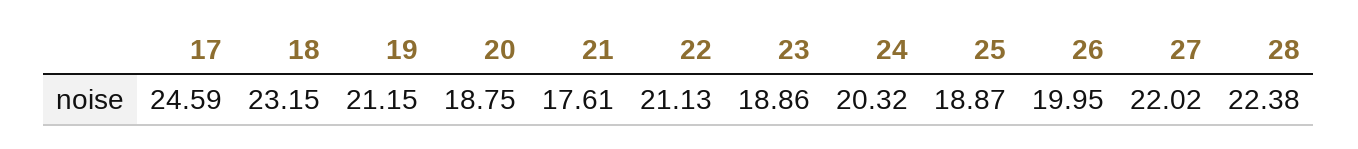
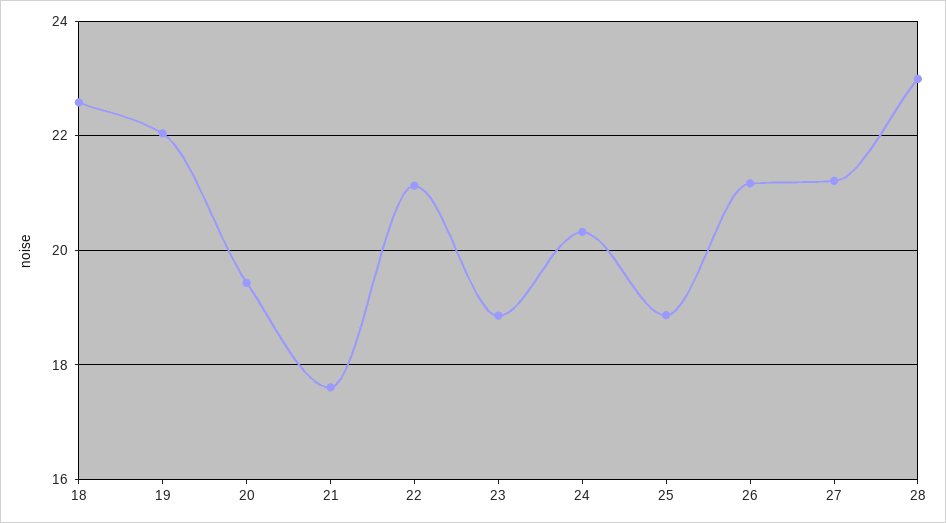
  {
-   "17": 24.59,
-   "18": 23.15,
+   "18": 22.6,
-   "19": 21.15,
+   "19": 22,
-   "20": 18.75,
+   "20": 19.4,
    "21": 17.61,
    "22": 21.13,
    "23": 18.86,
    "24": 20.32,
    "25": 18.87,
-   "26": 19.95,
+   "26": 21.2,
-   "27": 22.02,
+   "27": 21.2,
-   "28": 22.38
+   "28": 23
  }

